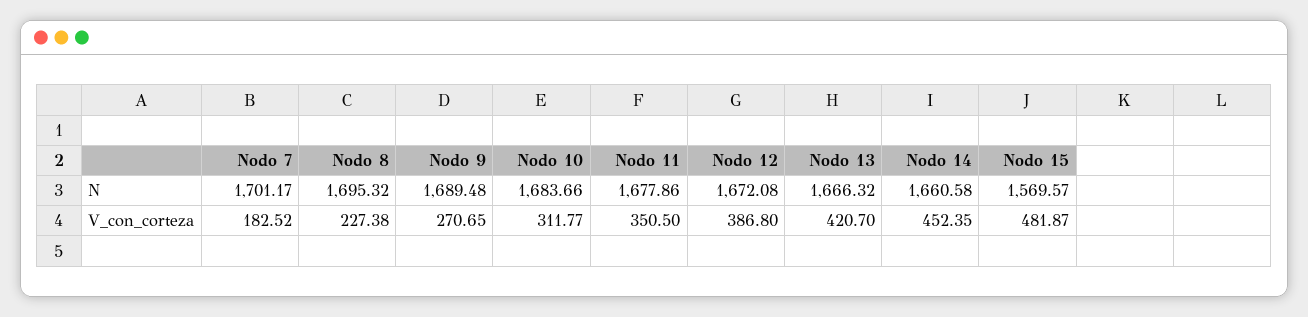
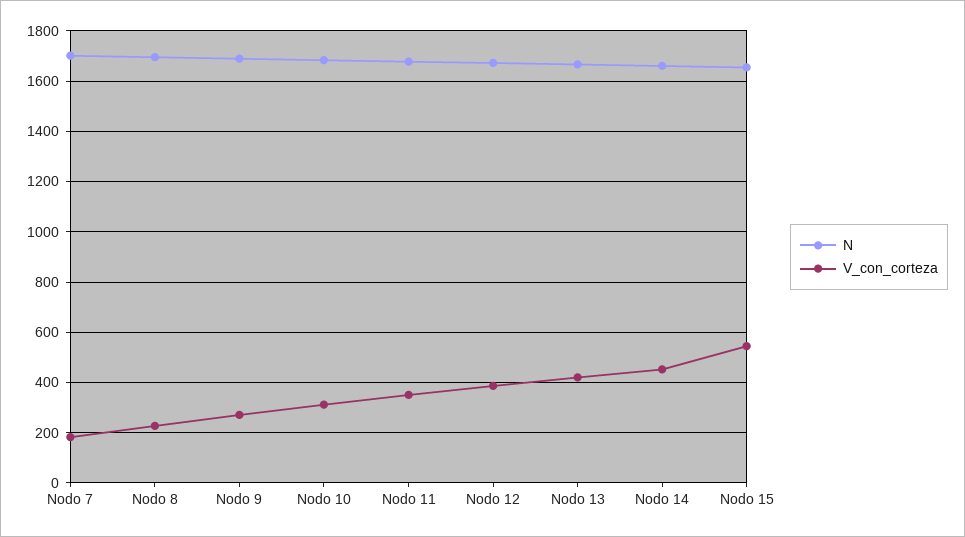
  {
    "N": {
      "Nodo 7": 1701.17,
      "Nodo 8": 1695.32,
      "Nodo 9": 1689.48,
      "Nodo 10": 1683.66,
      "Nodo 11": 1677.86,
      "Nodo 12": 1672.08,
      "Nodo 13": 1666.32,
      "Nodo 14": 1660.58,
-     "Nodo 15": 1569.57
+     "Nodo 15": 1650
    },
    "V_con_corteza": {
      "Nodo 7": 182.52,
      "Nodo 8": 227.38,
      "Nodo 9": 270.65,
      "Nodo 10": 311.77,
      "Nodo 11": 350.5,
      "Nodo 12": 386.8,
      "Nodo 13": 420.7,
      "Nodo 14": 452.35,
-     "Nodo 15": 481.87
+     "Nodo 15": 550
    }
  }

